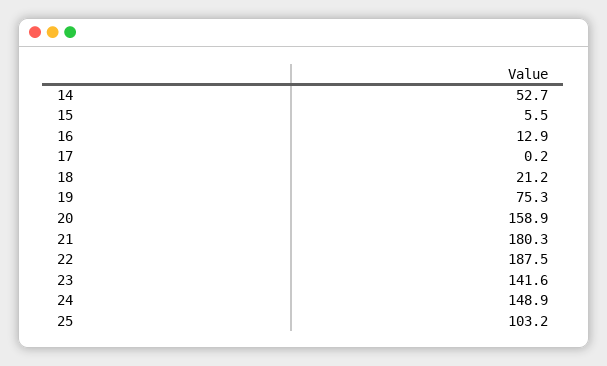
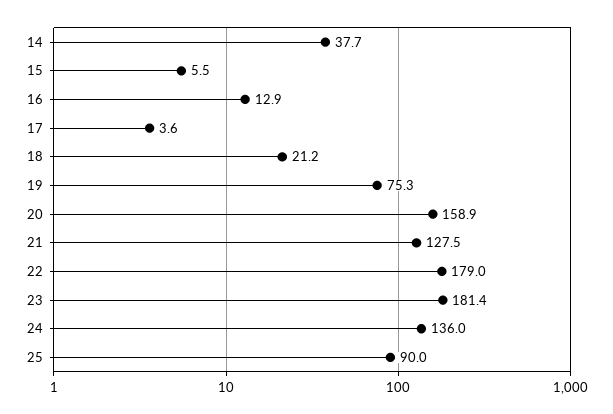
  {
-   "14": 52.7,
+   "14": 37.7,
    "15": 5.5,
    "16": 12.9,
-   "17": 0.2,
+   "17": 3.6,
    "18": 21.2,
    "19": 75.3,
    "20": 158.9,
-   "21": 180.3,
+   "21": 127.5,
-   "22": 187.5,
+   "22": 179,
-   "23": 141.6,
+   "23": 181.4,
-   "24": 148.9,
+   "24": 136,
-   "25": 103.2
+   "25": 90
  }

